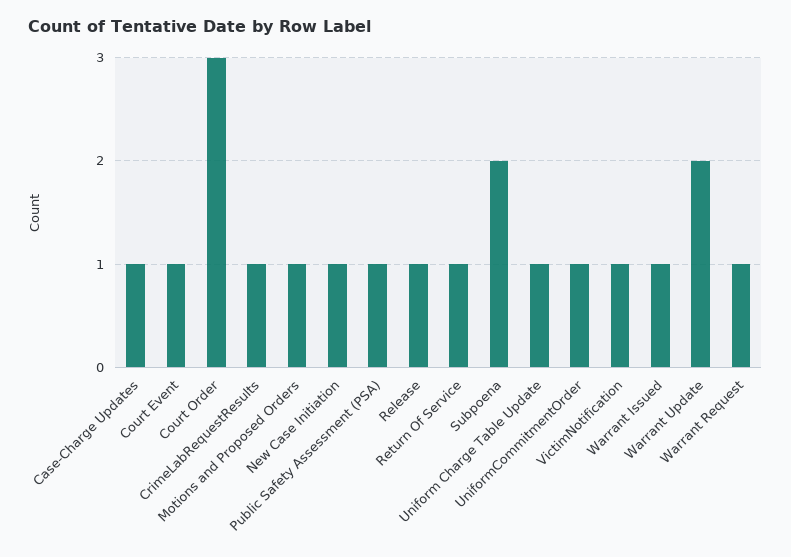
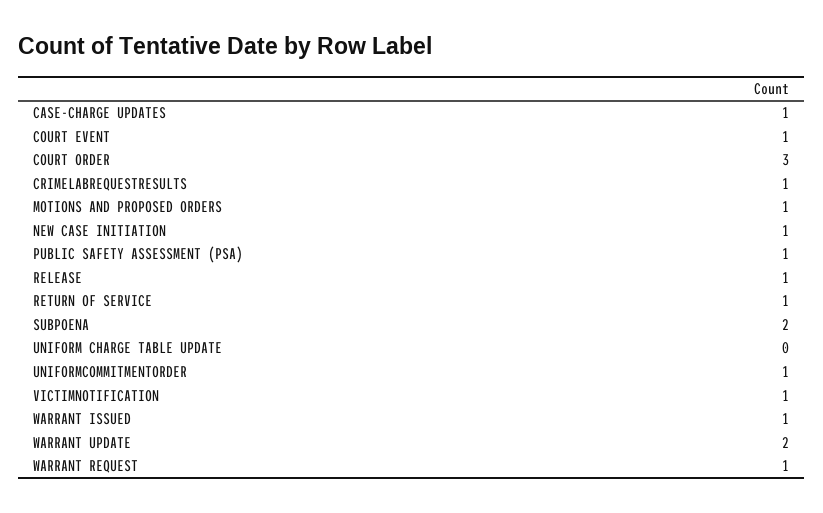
  {
    "Case-Charge Updates": 1,
    "Court Event": 1,
    "Court Order": 3,
    "CrimeLabRequestResults": 1,
    "Motions and Proposed Orders": 1,
    "New Case Initiation": 1,
    "Public Safety Assessment (PSA)": 1,
    "Release": 1,
    "Return Of Service": 1,
    "Subpoena": 2,
-   "Uniform Charge Table Update": 1,
+   "Uniform Charge Table Update": 0,
    "UniformCommitmentOrder": 1,
    "VictimNotification": 1,
    "Warrant Issued": 1,
    "Warrant Update": 2,
    "Warrant Request": 1
  }

